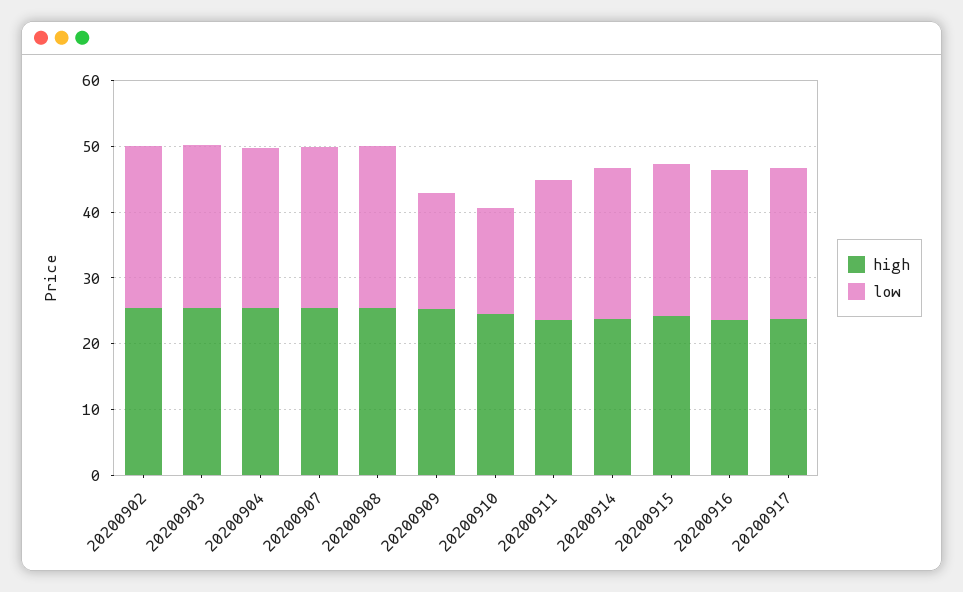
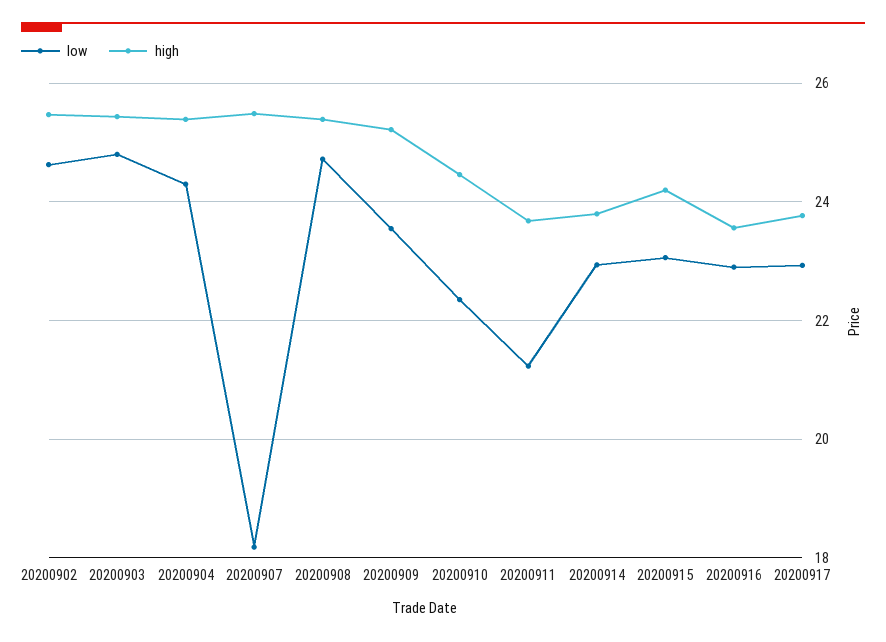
  {
    "high": {
      "20200902": 25.4,
      "20200903": 25.4,
      "20200904": 25.4,
      "20200907": 25.4,
      "20200908": 25.4,
      "20200909": 25.2,
      "20200910": 24.4,
      "20200911": 23.6,
      "20200914": 23.8,
      "20200915": 24.2,
      "20200916": 23.6,
      "20200917": 23.8
    },
    "low": {
      "20200902": 24.6,
      "20200903": 24.8,
      "20200904": 24.4,
-     "20200907": 24,
+     "20200907": 18.2,
      "20200908": 24.8,
-     "20200909": 18,
+     "20200909": 23.6,
-     "20200910": 16,
+     "20200910": 22.4,
      "20200911": 21.2,
      "20200914": 23,
      "20200915": 23,
      "20200916": 23,
      "20200917": 23
    }
  }

